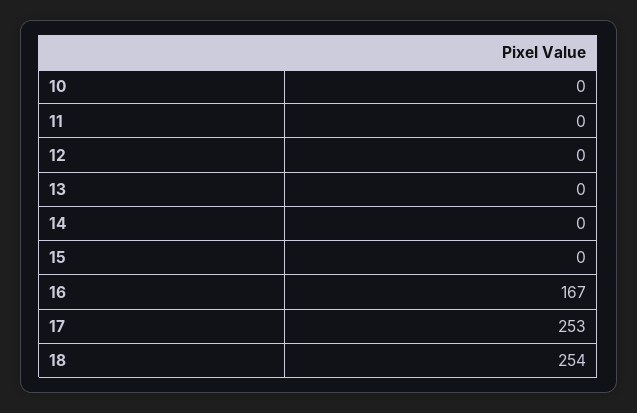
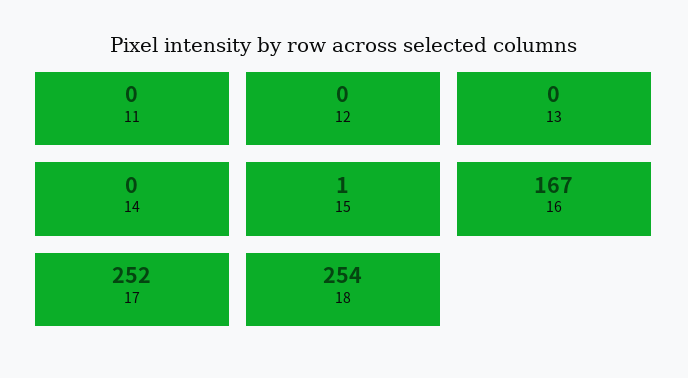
  {
-   "10": 0,
    "11": 0,
    "12": 0,
    "13": 0,
    "14": 0,
-   "15": 0,
+   "15": 1,
    "16": 167,
-   "17": 253,
+   "17": 252,
    "18": 254
  }

